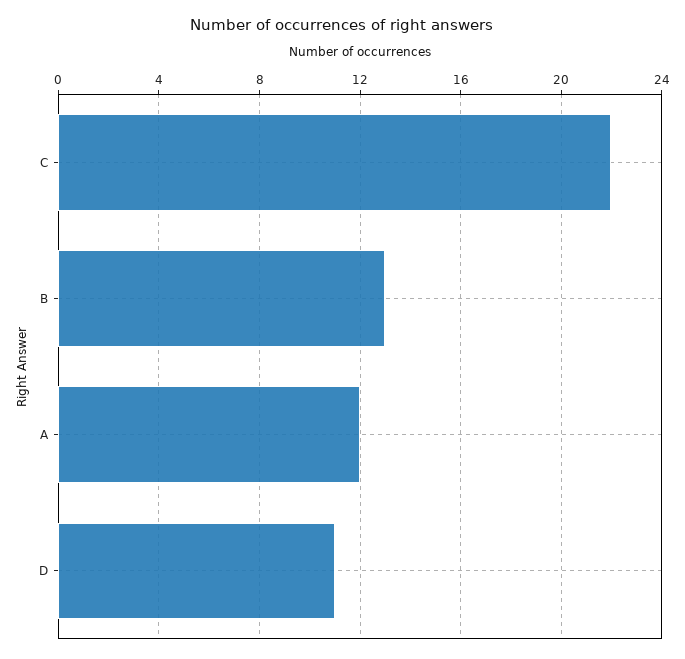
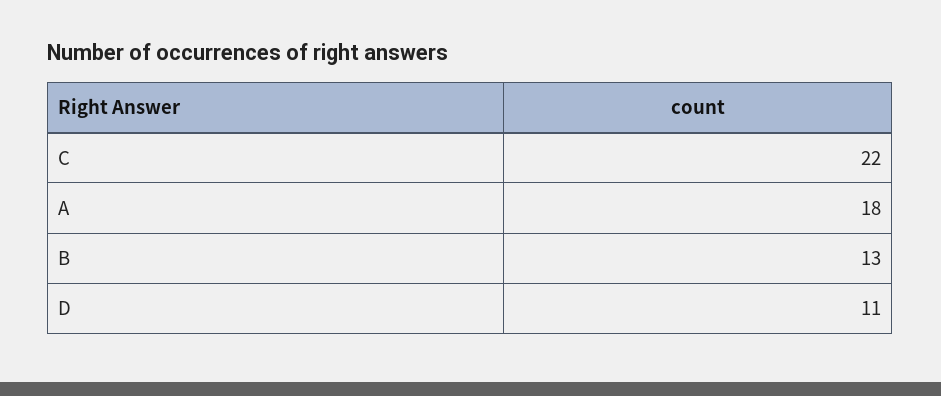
  {
    "C": 22,
    "B": 13,
-   "A": 12,
+   "A": 18,
    "D": 11
  }

